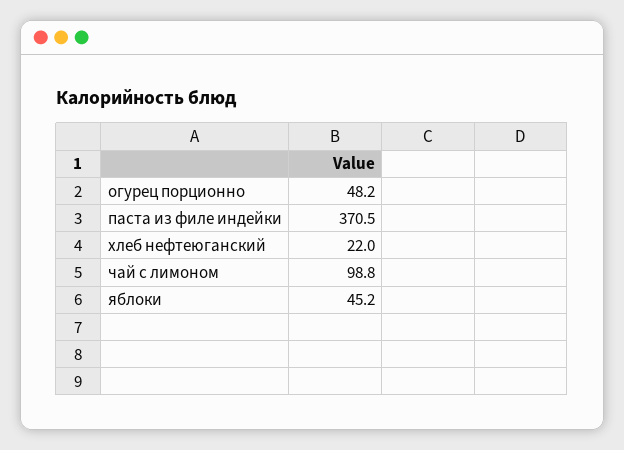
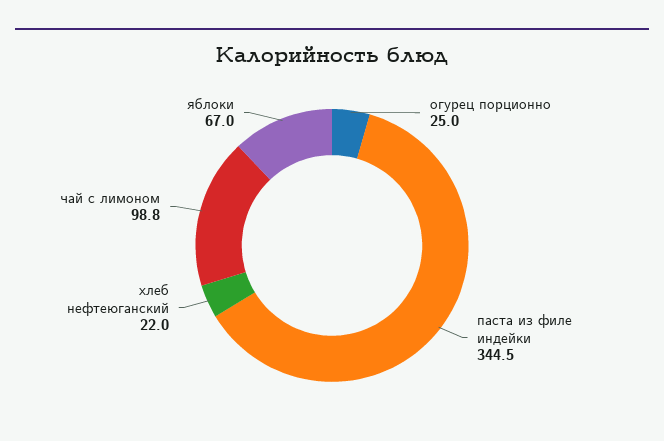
  {
-   "огурец порционно": 48.2,
+   "огурец порционно": 25,
-   "паста из филе индейки": 370.5,
+   "паста из филе индейки": 344.5,
    "хлеб нефтеюганский": 22,
    "чай с лимоном": 98.8,
-   "яблоки": 45.2
+   "яблоки": 67
  }

